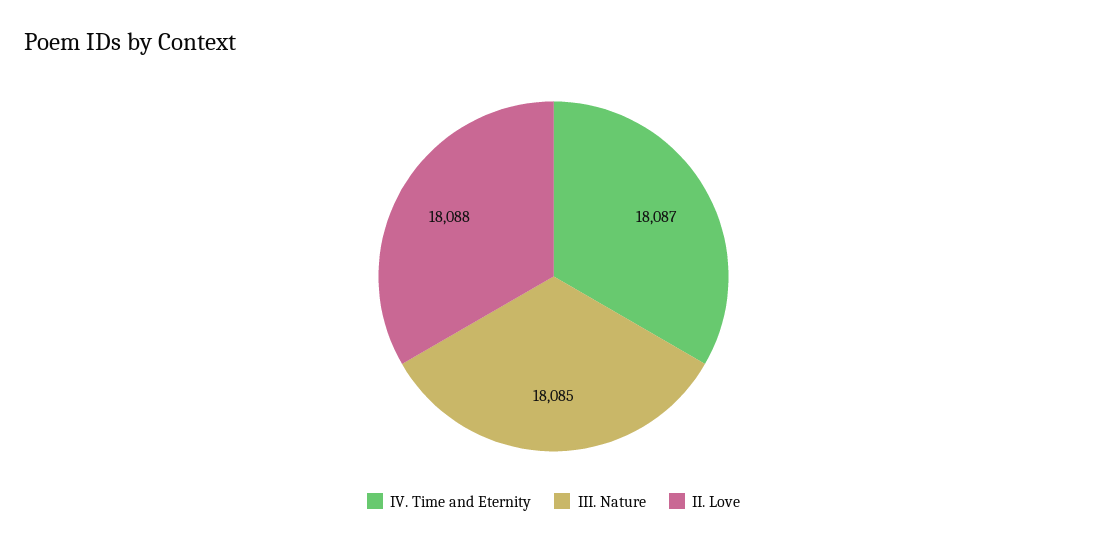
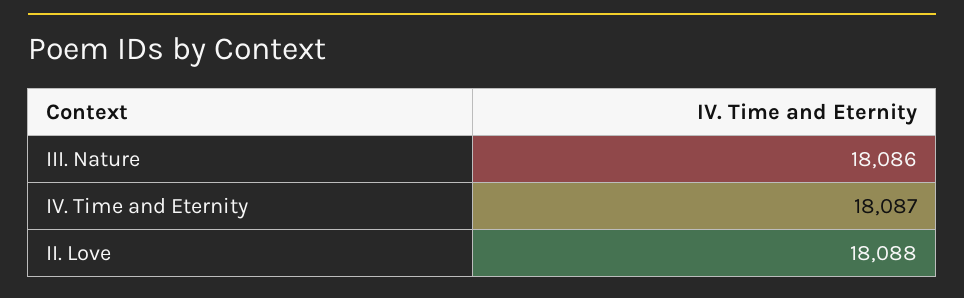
  {
    "IV. Time and Eternity": 18087,
-   "III. Nature": 18085,
+   "III. Nature": 18086,
    "II. Love": 18088
  }

